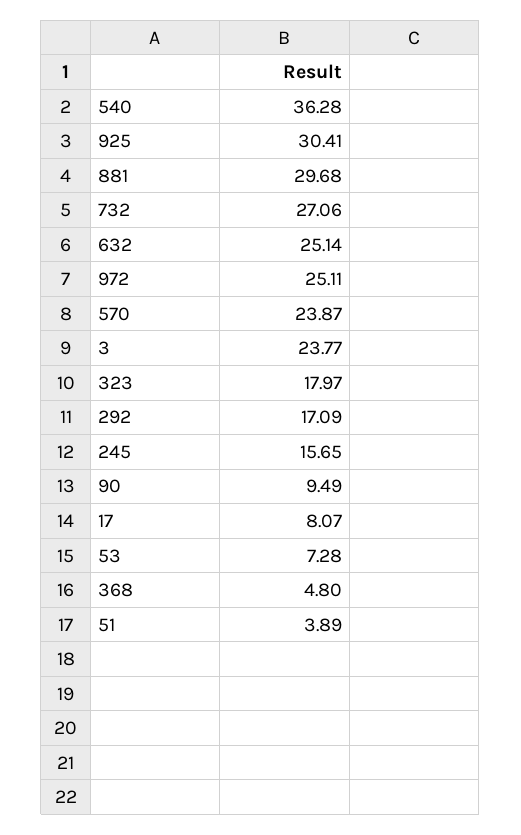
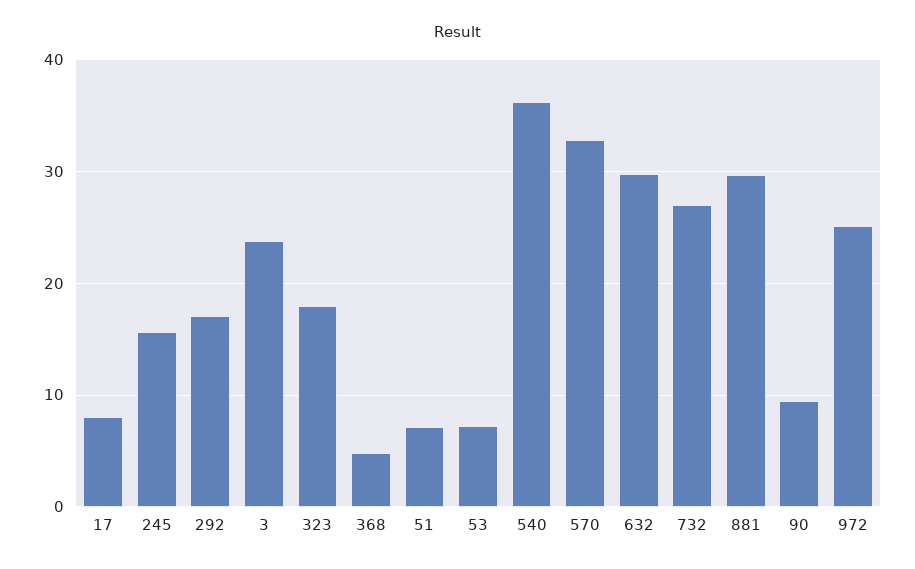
  {
    "540": 36.28,
-   "925": 30.41,
    "881": 29.68,
    "732": 27.06,
-   "632": 25.14,
+   "632": 30,
    "972": 25.11,
-   "570": 23.87,
+   "570": 33,
    "3": 23.77,
    "323": 17.97,
    "292": 17.09,
    "245": 15.65,
    "90": 9.49,
    "17": 8.07,
    "53": 7.28,
    "368": 4.8,
-   "51": 3.89
+   "51": 7
  }

